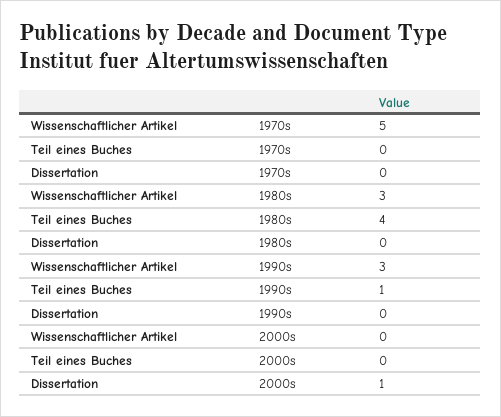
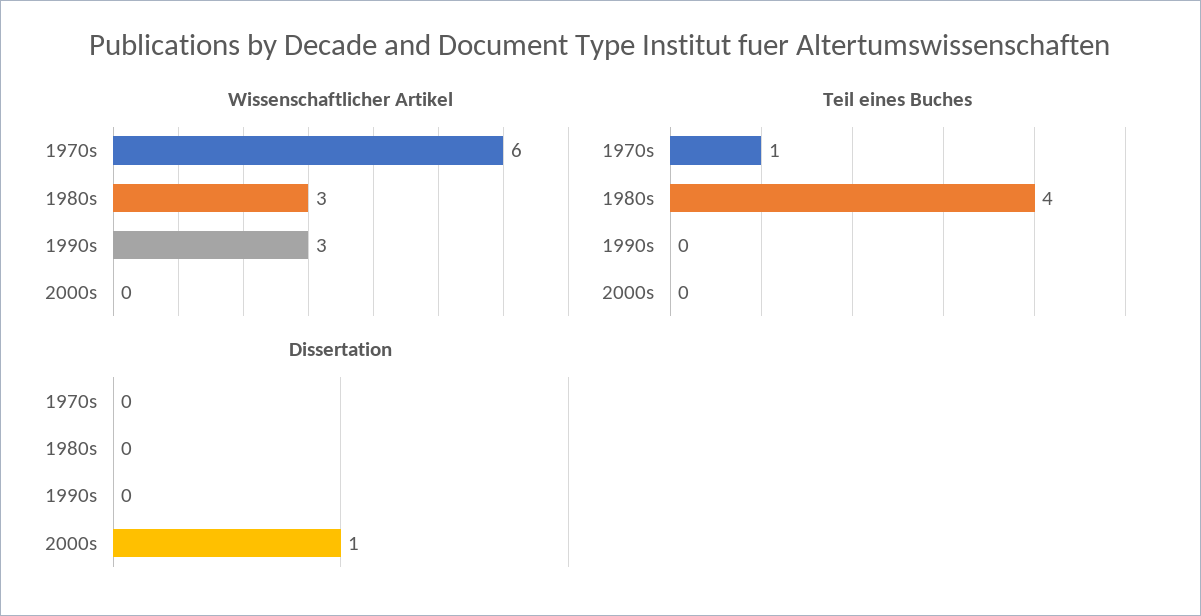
  {
    "Wissenschaftlicher Artikel": {
-     "1970s": 5,
+     "1970s": 6,
      "1980s": 3,
      "1990s": 3,
      "2000s": 0
    },
    "Teil eines Buches": {
-     "1970s": 0,
+     "1970s": 1,
      "1980s": 4,
-     "1990s": 1,
+     "1990s": 0,
      "2000s": 0
    },
    "Dissertation": {
      "1970s": 0,
      "1980s": 0,
      "1990s": 0,
      "2000s": 1
    }
  }

